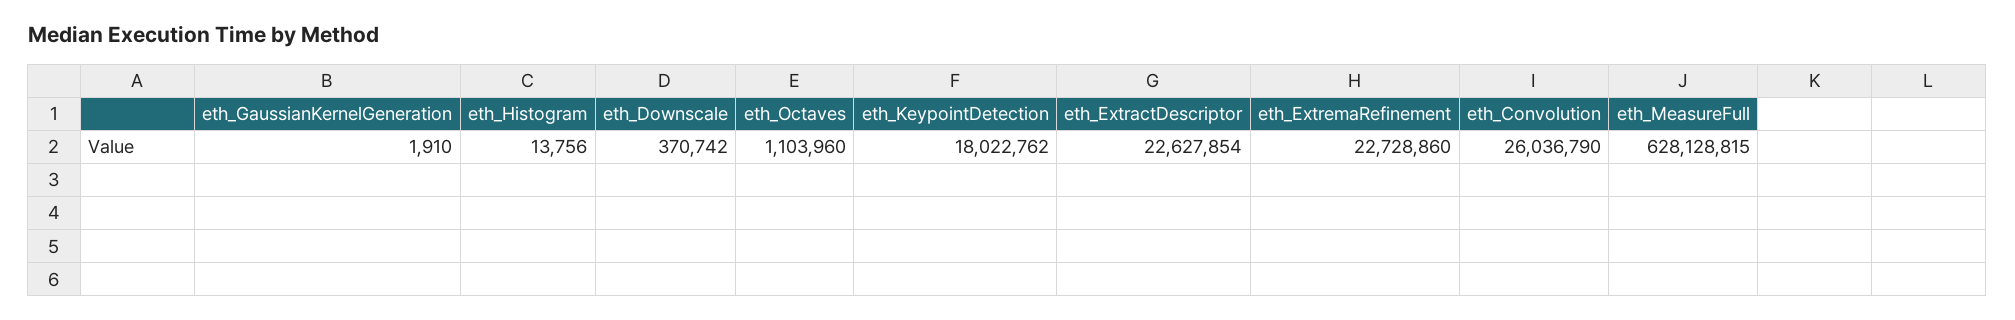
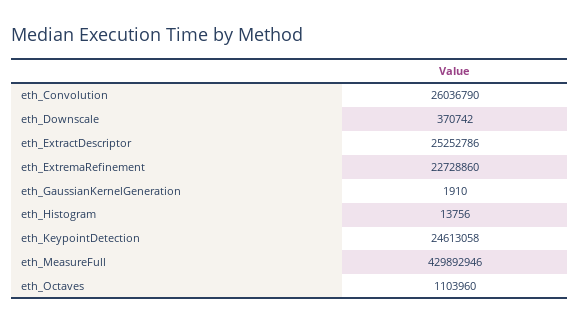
  {
    "eth_GaussianKernelGeneration": 1910,
    "eth_Histogram": 13756,
    "eth_Downscale": 370742,
    "eth_Octaves": 1103960,
-   "eth_KeypointDetection": 18022762,
+   "eth_KeypointDetection": 24613058,
-   "eth_ExtractDescriptor": 22627854,
+   "eth_ExtractDescriptor": 25252786,
    "eth_ExtremaRefinement": 22728860,
    "eth_Convolution": 26036790,
-   "eth_MeasureFull": 628128815
+   "eth_MeasureFull": 429892946
  }

